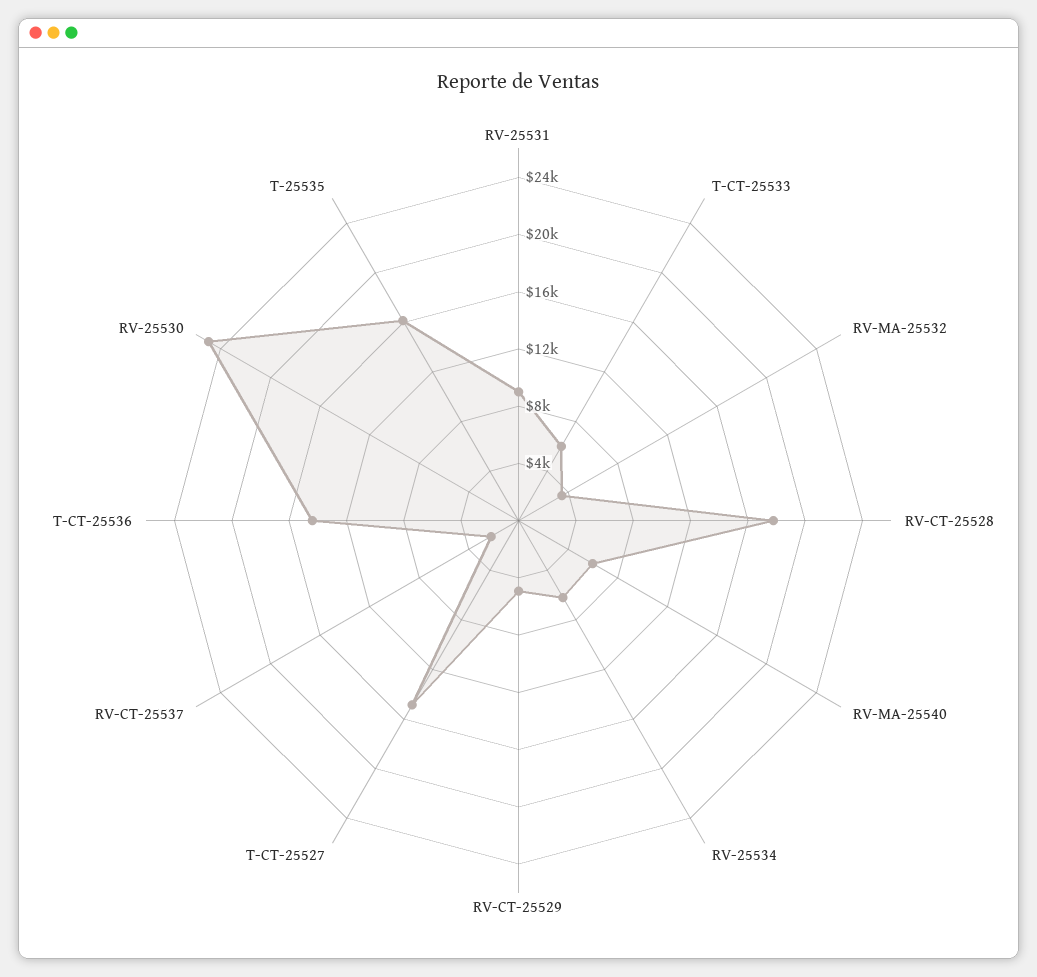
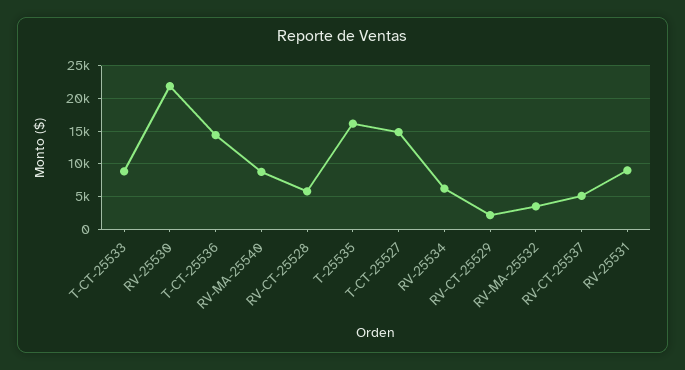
  {
    "RV-25531": 9000,
-   "T-CT-25533": 6000,
+   "T-CT-25533": 9000,
    "RV-MA-25532": 4000,
-   "RV-CT-25528": 18000,
+   "RV-CT-25528": 6000,
-   "RV-MA-25540": 6000,
+   "RV-MA-25540": 9000,
    "RV-25534": 6000,
-   "RV-CT-25529": 5000,
+   "RV-CT-25529": 2000,
    "T-CT-25527": 15000,
-   "RV-CT-25537": 2000,
+   "RV-CT-25537": 5000,
    "T-CT-25536": 14000,
-   "RV-25530": 25000,
+   "RV-25530": 22000,
    "T-25535": 16000
  }

